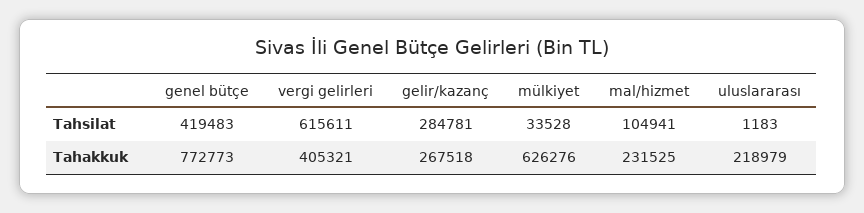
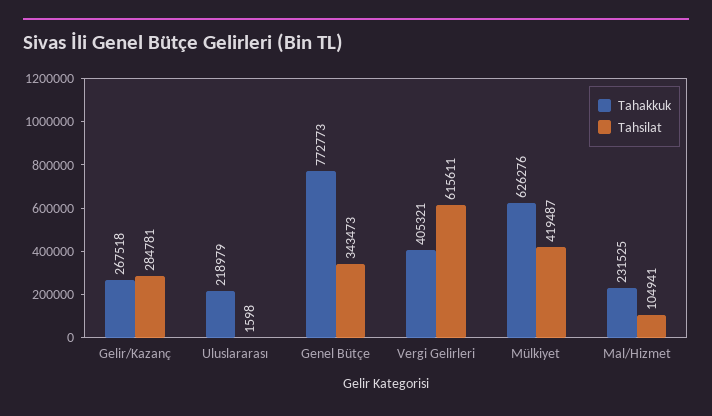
  {
    "Tahsilat": {
-     "genel bütçe": 419483,
+     "genel bütçe": 343473,
      "vergi gelirleri": 615611,
      "gelir/kazanç": 284781,
-     "mülkiyet": 33528,
+     "mülkiyet": 419487,
      "mal/hizmet": 104941,
-     "uluslararası": 1183
+     "uluslararası": 1598
    },
    "Tahakkuk": {
      "genel bütçe": 772773,
      "vergi gelirleri": 405321,
      "gelir/kazanç": 267518,
      "mülkiyet": 626276,
      "mal/hizmet": 231525,
      "uluslararası": 218979
    }
  }

